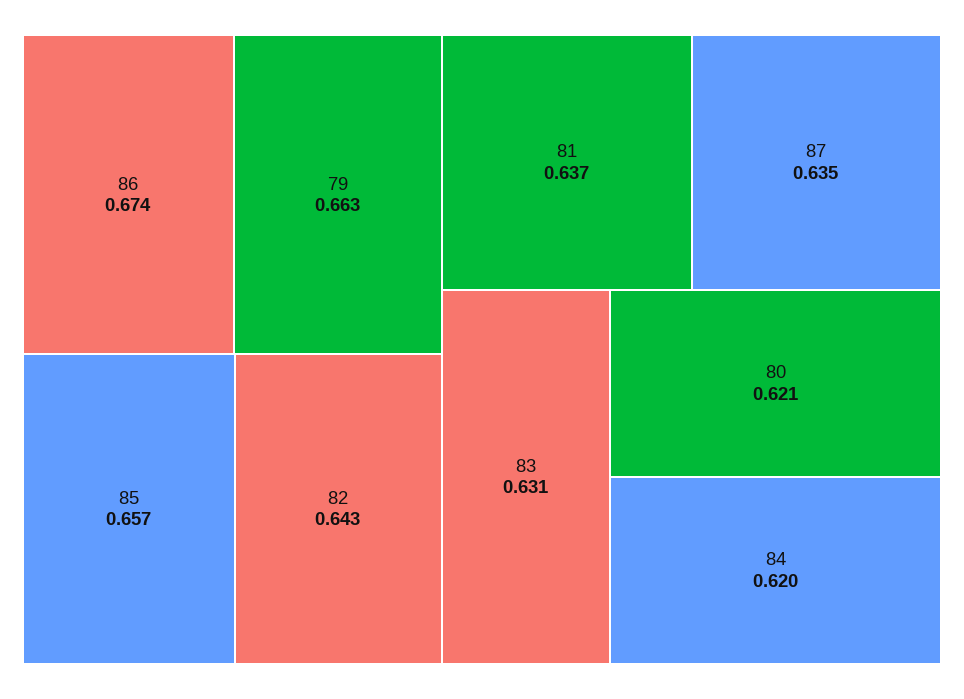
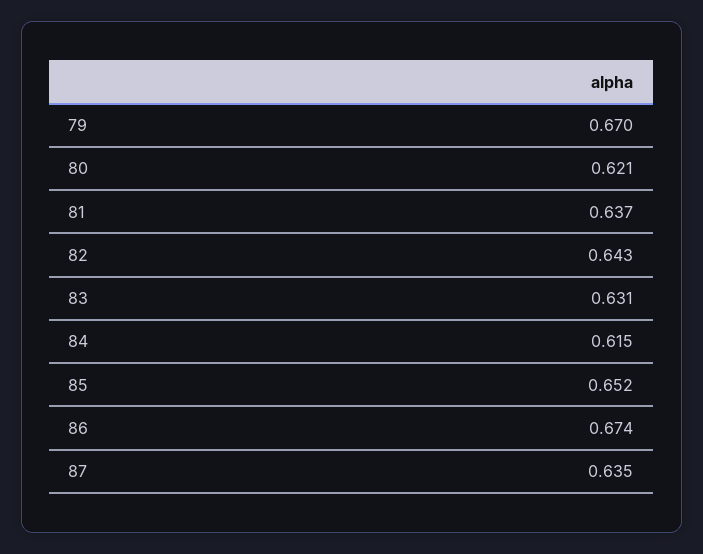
  {
    "86": 0.674,
-   "79": 0.663,
+   "79": 0.67,
-   "85": 0.657,
+   "85": 0.652,
    "82": 0.643,
    "81": 0.637,
    "87": 0.635,
    "83": 0.631,
    "80": 0.621,
-   "84": 0.62
+   "84": 0.615
  }

